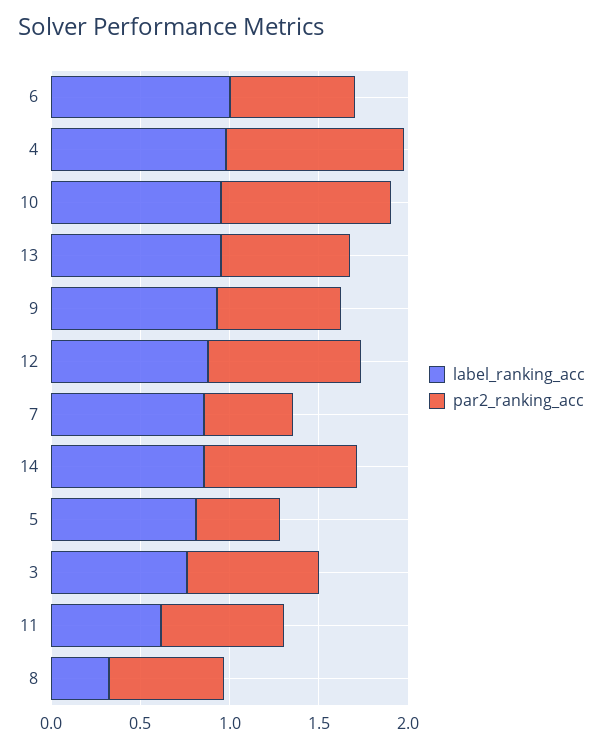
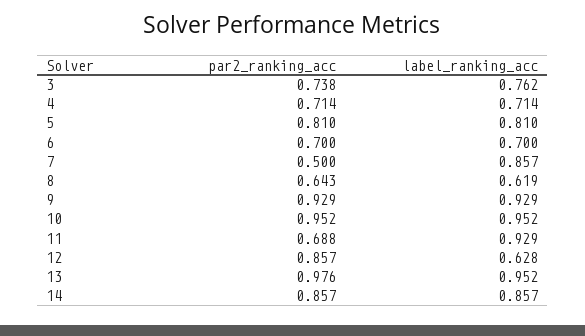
  {
    "label_ranking_acc": {
-     "6": 1,
+     "6": 0.7,
-     "4": 1,
+     "4": 0.714,
      "10": 0.952,
      "13": 0.952,
      "9": 0.929,
-     "12": 0.9,
+     "12": 0.628,
      "7": 0.857,
      "14": 0.857,
      "5": 0.81,
      "3": 0.762,
-     "11": 0.6,
+     "11": 0.929,
-     "8": 0.3
+     "8": 0.619
    },
    "par2_ranking_acc": {
      "6": 0.7,
-     "4": 1,
+     "4": 0.714,
      "10": 0.952,
-     "13": 0.7,
+     "13": 0.976,
-     "9": 0.7,
+     "9": 0.929,
      "12": 0.857,
      "7": 0.5,
      "14": 0.857,
-     "5": 0.5,
+     "5": 0.81,
      "3": 0.738,
      "11": 0.688,
      "8": 0.643
    }
  }

